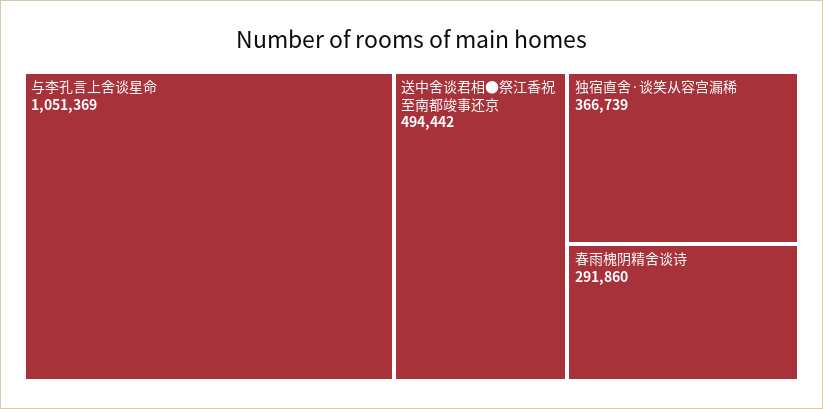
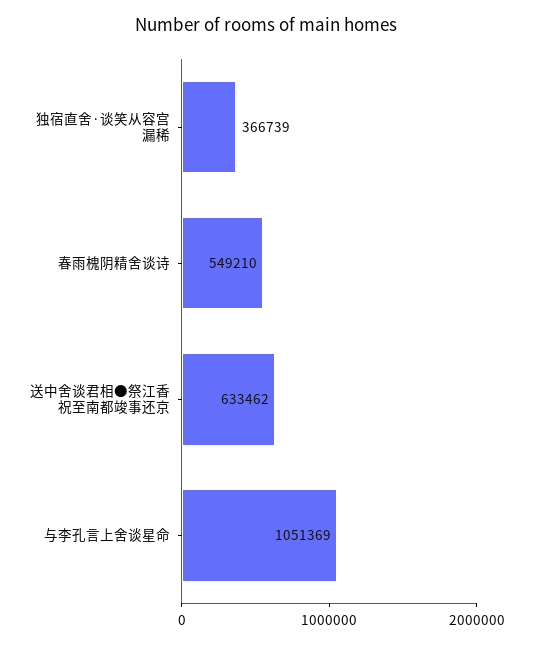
  {
    "与李孔言上舍谈星命": 1051369,
-   "送中舍谈君相●祭江香祝至南都竣事还京": 494442,
+   "送中舍谈君相●祭江香祝至南都竣事还京": 633462,
    "独宿直舍·谈笑从容宫漏稀": 366739,
-   "春雨槐阴精舍谈诗": 291860
+   "春雨槐阴精舍谈诗": 549210
  }

